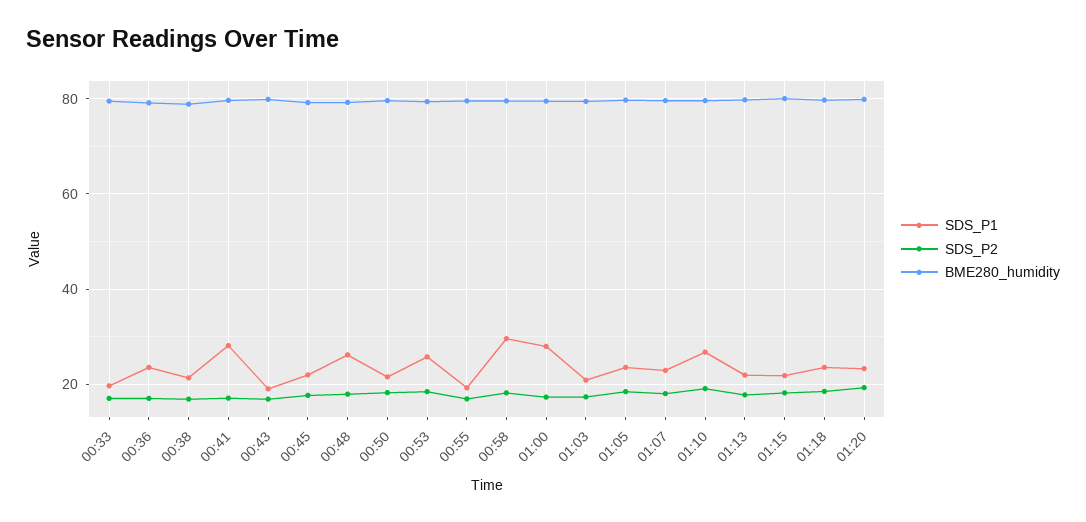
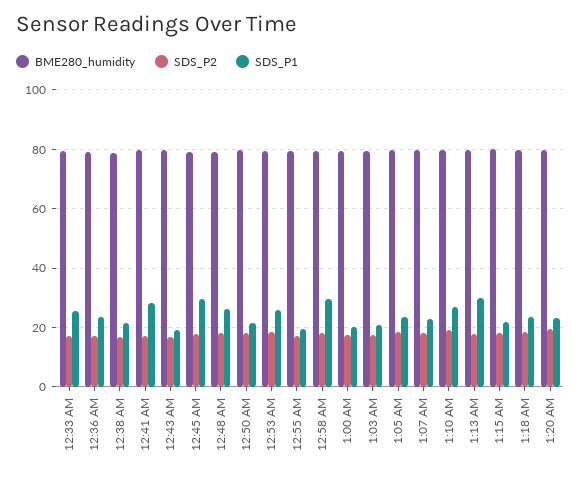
  {
    "SDS_P1": {
-     "00:33": 20,
+     "00:33": 25,
      "00:36": 24,
      "00:38": 22,
      "00:41": 28,
      "00:43": 20,
-     "00:45": 22,
+     "00:45": 30,
      "00:48": 26,
      "00:50": 22,
      "00:53": 26,
      "00:55": 20,
      "00:58": 30,
-     "01:00": 28,
+     "01:00": 20,
      "01:03": 20,
      "01:05": 24,
      "01:07": 22,
      "01:10": 26,
-     "01:13": 22,
+     "01:13": 30,
      "01:15": 22,
      "01:18": 24,
      "01:20": 24
    },
    "SDS_P2": {
      "00:33": 18,
      "00:36": 18,
      "00:38": 16,
      "00:41": 18,
      "00:43": 16,
      "00:45": 18,
      "00:48": 18,
      "00:50": 18,
      "00:53": 18,
      "00:55": 18,
      "00:58": 18,
      "01:00": 18,
      "01:03": 18,
      "01:05": 18,
      "01:07": 18,
      "01:10": 20,
      "01:13": 18,
      "01:15": 18,
      "01:18": 18,
      "01:20": 20
    },
    "BME280_humidity": {
      "00:33": 80,
      "00:36": 80,
      "00:38": 78,
      "00:41": 80,
      "00:43": 80,
      "00:45": 80,
      "00:48": 80,
      "00:50": 80,
      "00:53": 80,
      "00:55": 80,
      "00:58": 80,
      "01:00": 80,
      "01:03": 80,
      "01:05": 80,
      "01:07": 80,
      "01:10": 80,
      "01:13": 80,
      "01:15": 80,
      "01:18": 80,
      "01:20": 80
    }
  }

